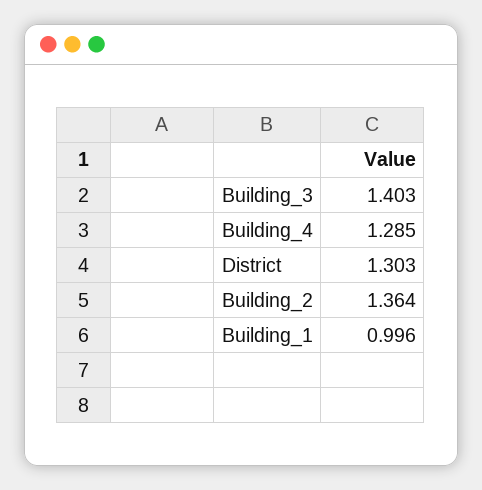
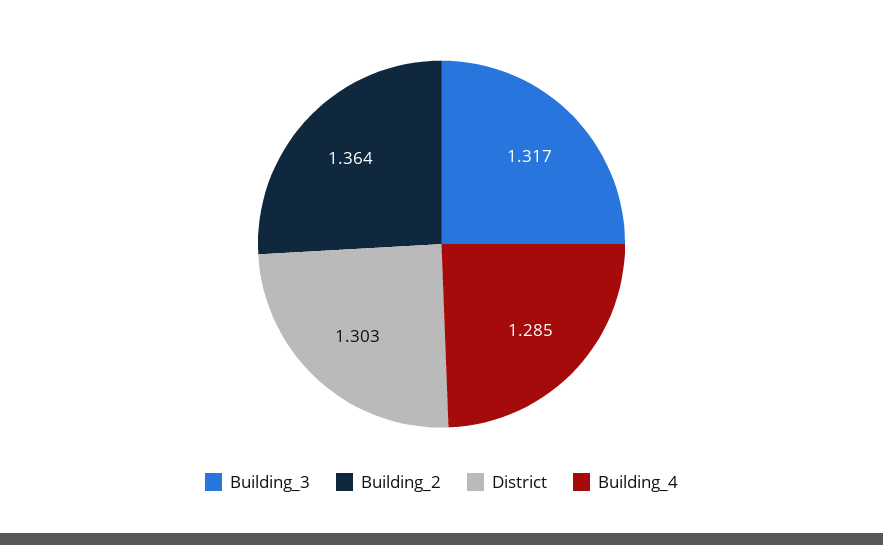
  {
-   "Building_3": 1.403,
+   "Building_3": 1.317,
    "Building_4": 1.285,
    "District": 1.303,
-   "Building_2": 1.364,
+   "Building_2": 1.364
-   "Building_1": 0.996
  }

